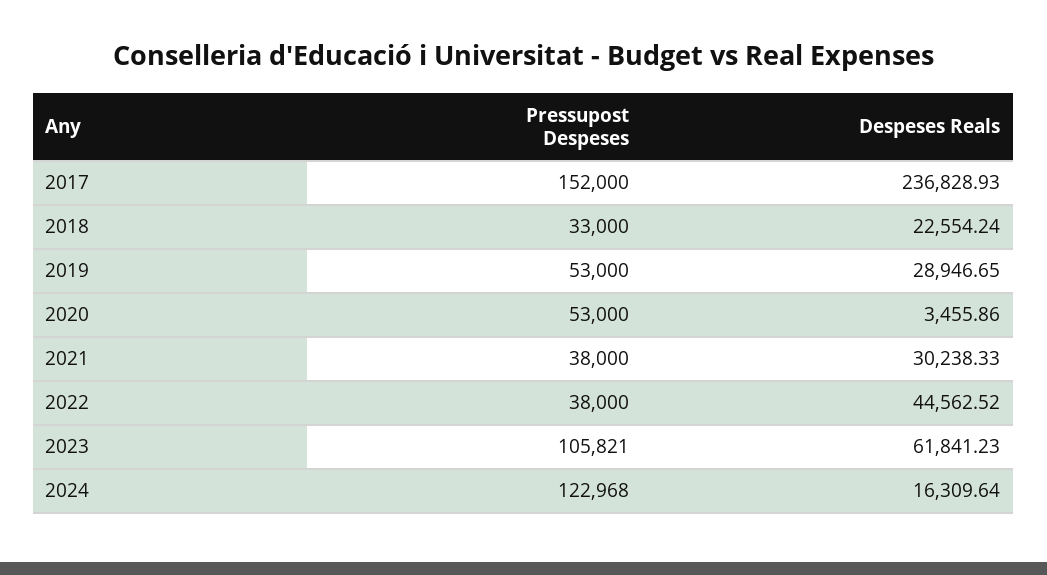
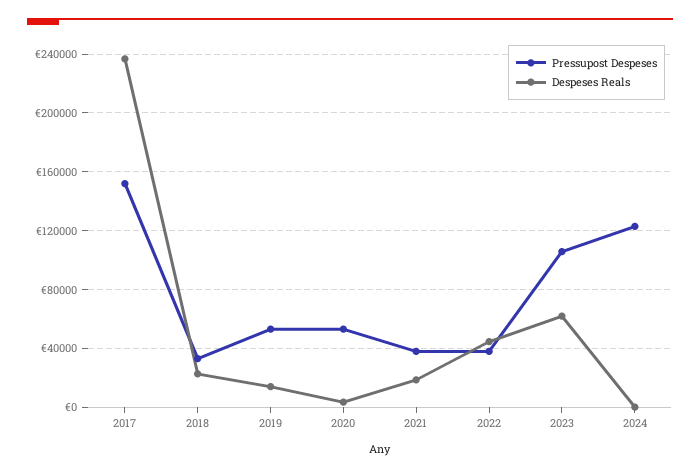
  {
    "Pressupost Despeses": {
      "2017": 152000,
      "2018": 33000,
      "2019": 53000,
      "2020": 53000,
      "2021": 38000,
      "2022": 38000,
      "2023": 105821,
      "2024": 122968
    },
    "Despeses Reals": {
      "2017": 236828.93,
      "2018": 22554.24,
-     "2019": 28946.65,
+     "2019": 15000,
      "2020": 3455.86,
-     "2021": 30238.33,
+     "2021": 20000,
      "2022": 44562.52,
      "2023": 61841.23,
-     "2024": 16309.64
+     "2024": 0
    }
  }

